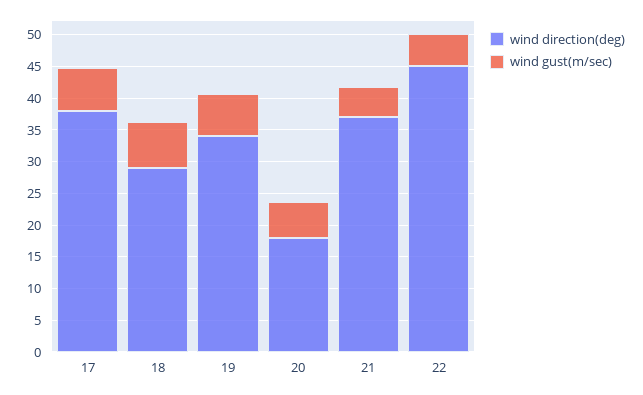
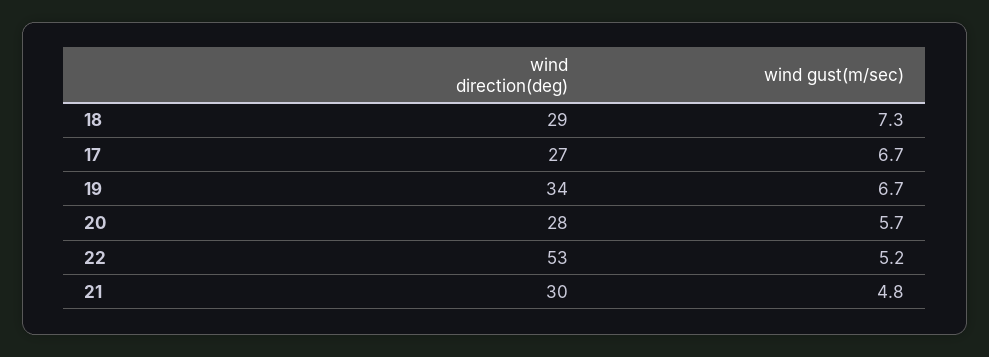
  {
    "wind direction(deg)": {
-     "17": 37.5,
+     "17": 27,
      "18": 29,
      "19": 34,
-     "20": 17.5,
+     "20": 28,
-     "21": 37.5,
+     "21": 30,
-     "22": 45
+     "22": 53
    },
    "wind gust(m/sec)": {
      "17": 6.7,
      "18": 7.3,
      "19": 6.7,
      "20": 5.7,
      "21": 4.8,
      "22": 5.2
    }
  }

